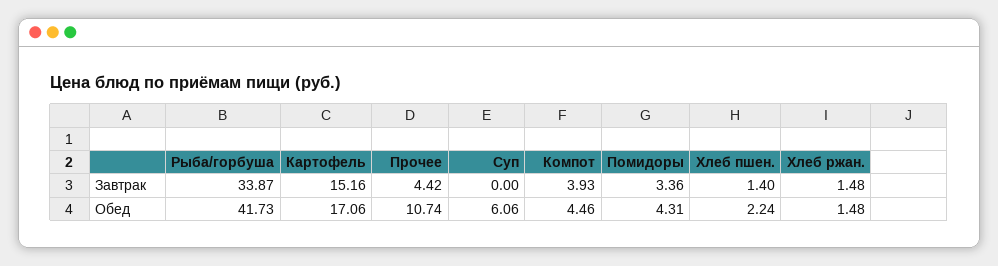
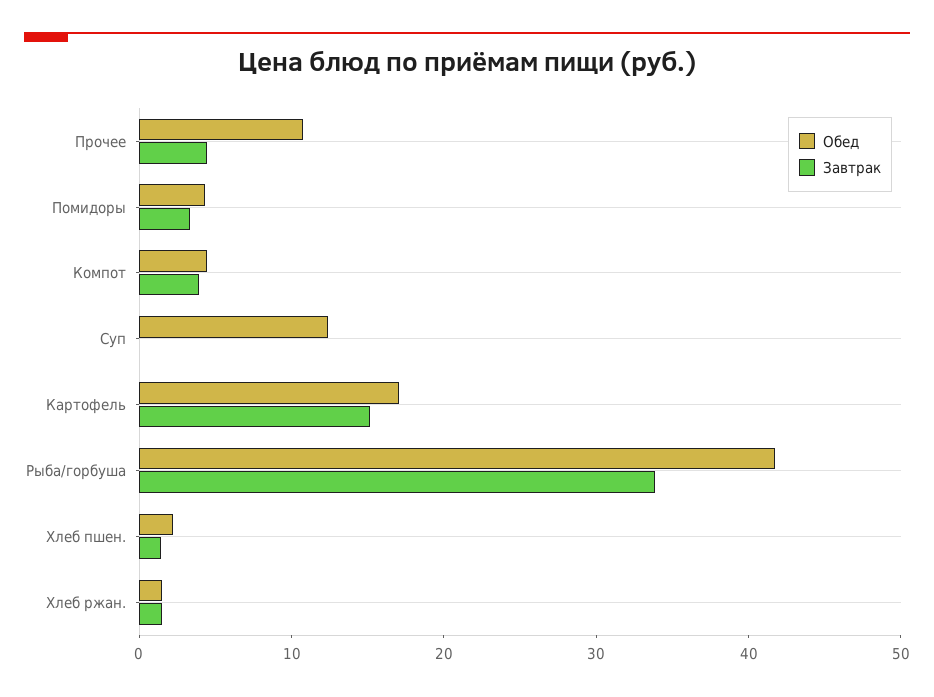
  {
    "Завтрак": {
      "Рыба/горбуша": 33.87,
      "Картофель": 15.16,
      "Прочее": 4.42,
      "Суп": 0,
      "Компот": 3.93,
      "Помидоры": 3.36,
      "Хлеб пшен.": 1.4,
      "Хлеб ржан.": 1.48
    },
    "Обед": {
      "Рыба/горбуша": 41.73,
      "Картофель": 17.06,
      "Прочее": 10.74,
-     "Суп": 6.06,
+     "Суп": 12,
      "Компот": 4.46,
      "Помидоры": 4.31,
      "Хлеб пшен.": 2.24,
      "Хлеб ржан.": 1.48
    }
  }

